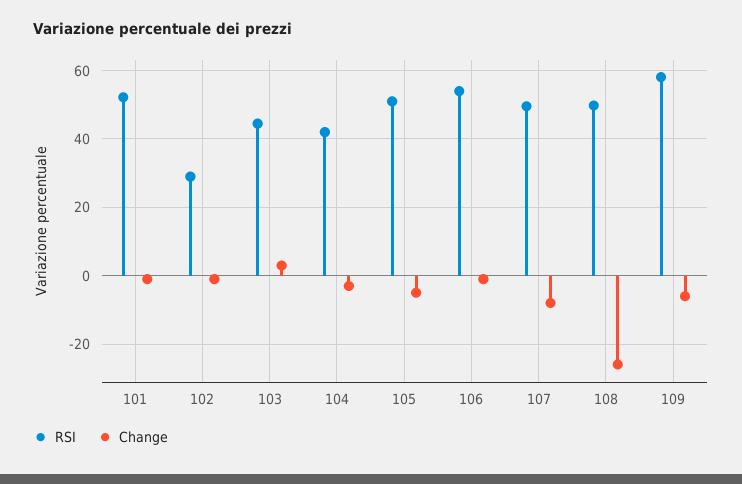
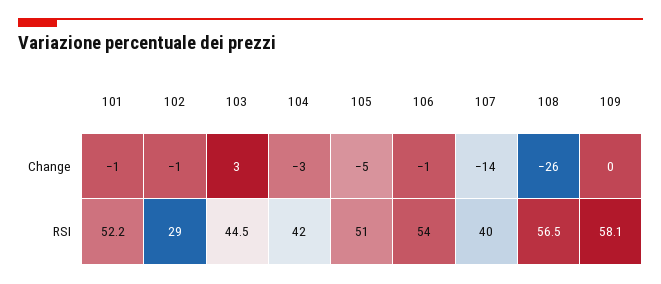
  {
    "RSI": {
      "101": 52.2,
      "102": 29,
      "103": 44.5,
      "104": 42,
      "105": 51,
      "106": 54,
-     "107": 50,
+     "107": 40,
-     "108": 50,
+     "108": 56.5,
      "109": 58.1
    },
    "Change": {
      "101": -1,
      "102": -1,
      "103": 3,
      "104": -3,
      "105": -5,
      "106": -1,
-     "107": -8,
+     "107": -14,
      "108": -26,
-     "109": -6
+     "109": 0
    }
  }

